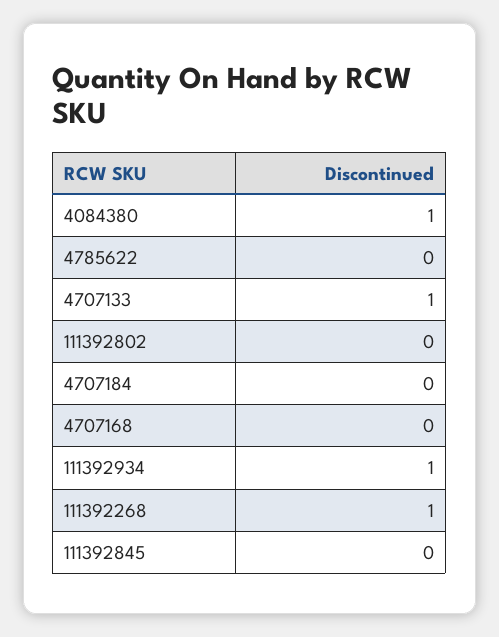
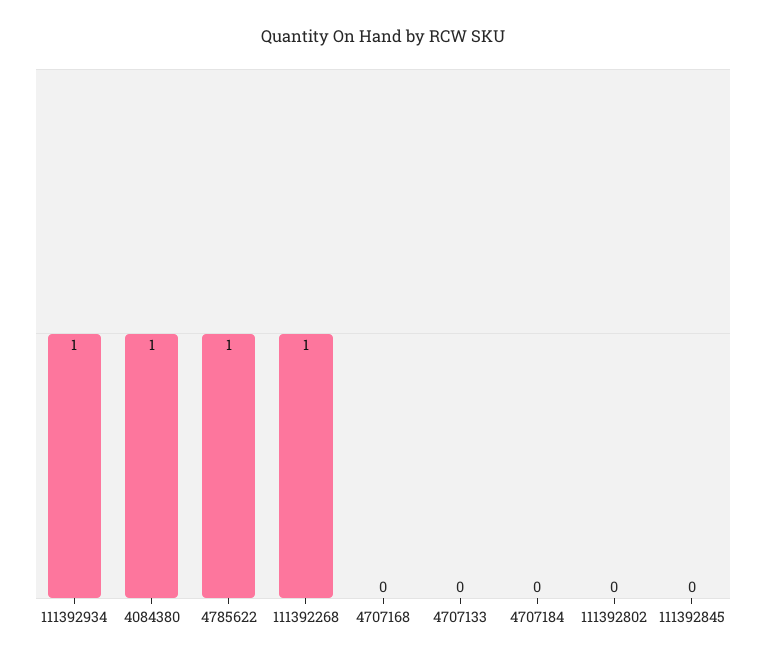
  {
    "4084380": 1,
-   "4785622": 0,
+   "4785622": 1,
-   "4707133": 1,
+   "4707133": 0,
    "111392802": 0,
    "4707184": 0,
    "4707168": 0,
    "111392934": 1,
    "111392268": 1,
    "111392845": 0
  }

